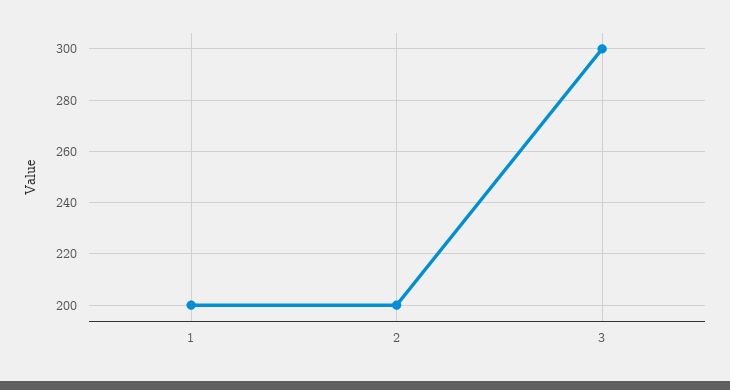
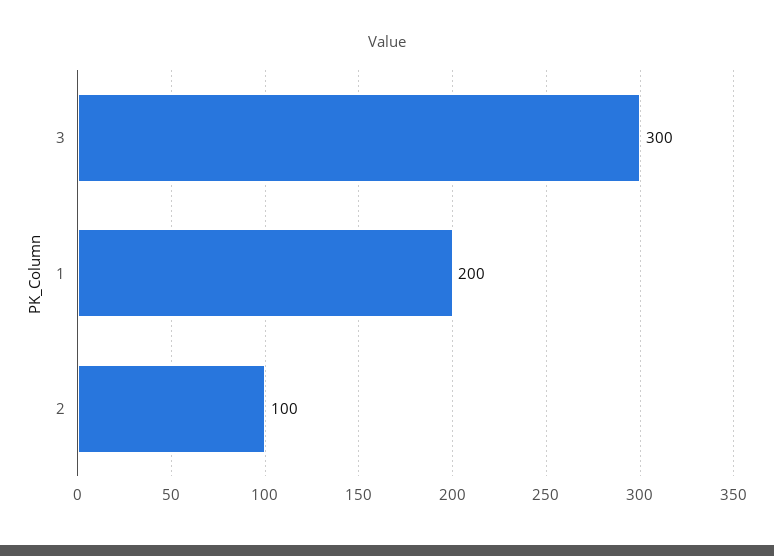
  {
    "1": 200,
-   "2": 200,
+   "2": 100,
    "3": 300
  }

